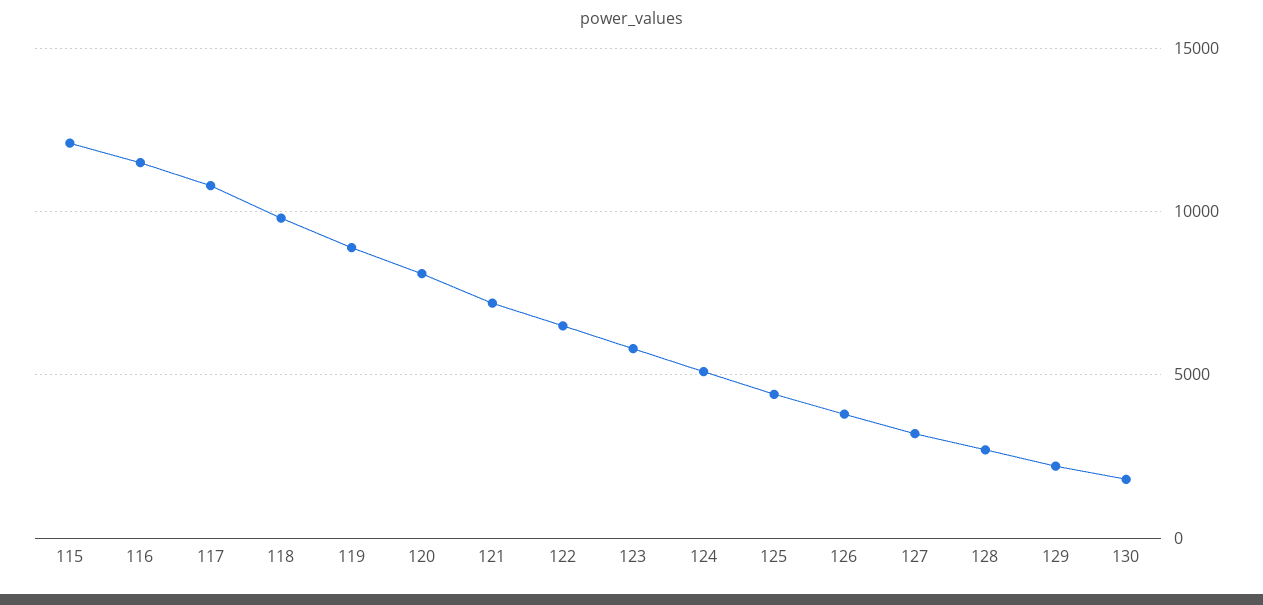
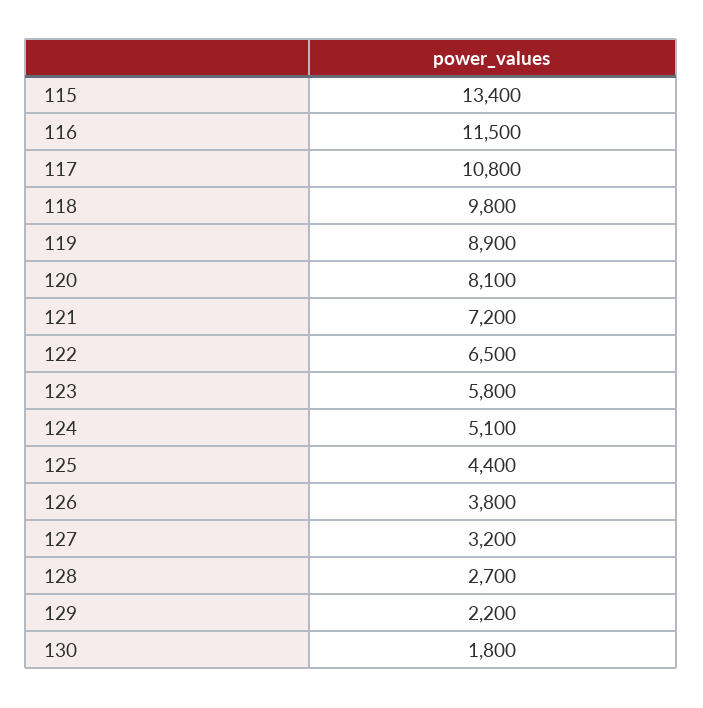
  {
-   "115": 12000,
+   "115": 13400,
    "116": 11500,
    "117": 10800,
    "118": 9800,
    "119": 8900,
    "120": 8100,
    "121": 7200,
    "122": 6500,
    "123": 5800,
    "124": 5100,
    "125": 4400,
    "126": 3800,
    "127": 3200,
    "128": 2700,
    "129": 2200,
    "130": 1800
  }

